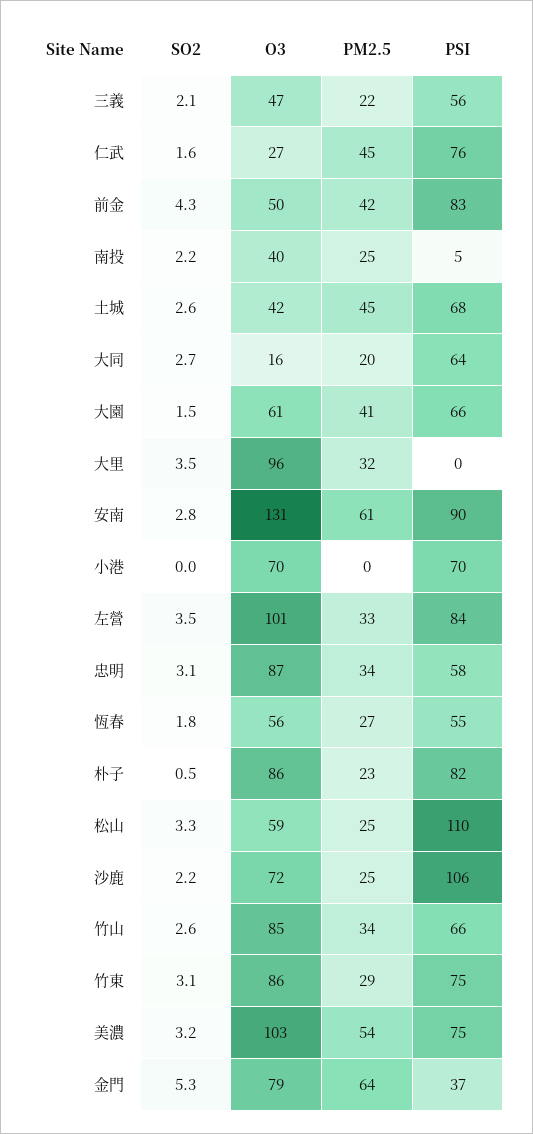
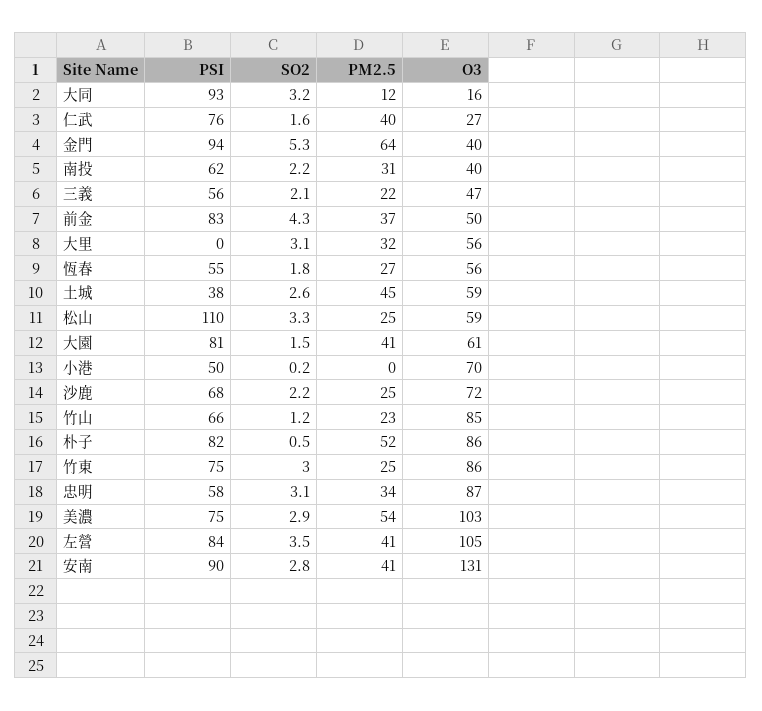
  {
    "SO2": {
      "三義": 2.1,
      "仁武": 1.6,
      "前金": 4.3,
      "南投": 2.2,
      "土城": 2.6,
-     "大同": 2.7,
+     "大同": 3.2,
      "大園": 1.5,
-     "大里": 3.5,
+     "大里": 3.1,
      "安南": 2.8,
-     "小港": 0,
+     "小港": 0.2,
      "左營": 3.5,
      "忠明": 3.1,
      "恆春": 1.8,
      "朴子": 0.5,
      "松山": 3.3,
      "沙鹿": 2.2,
-     "竹山": 2.6,
+     "竹山": 1.2,
-     "竹東": 3.1,
+     "竹東": 3,
-     "美濃": 3.2,
+     "美濃": 2.9,
      "金門": 5.3
    },
    "O3": {
      "三義": 47,
      "仁武": 27,
      "前金": 50,
      "南投": 40,
-     "土城": 42,
+     "土城": 59,
      "大同": 16,
      "大園": 61,
-     "大里": 96,
+     "大里": 56,
      "安南": 131,
      "小港": 70,
-     "左營": 101,
+     "左營": 105,
      "忠明": 87,
      "恆春": 56,
      "朴子": 86,
      "松山": 59,
      "沙鹿": 72,
      "竹山": 85,
      "竹東": 86,
      "美濃": 103,
-     "金門": 79
+     "金門": 40
    },
    "PM2.5": {
      "三義": 22,
-     "仁武": 45,
+     "仁武": 40,
-     "前金": 42,
+     "前金": 37,
-     "南投": 25,
+     "南投": 31,
      "土城": 45,
-     "大同": 20,
+     "大同": 12,
      "大園": 41,
      "大里": 32,
-     "安南": 61,
+     "安南": 41,
      "小港": 0,
-     "左營": 33,
+     "左營": 41,
      "忠明": 34,
      "恆春": 27,
-     "朴子": 23,
+     "朴子": 52,
      "松山": 25,
      "沙鹿": 25,
-     "竹山": 34,
+     "竹山": 23,
-     "竹東": 29,
+     "竹東": 25,
      "美濃": 54,
      "金門": 64
    },
    "PSI": {
      "三義": 56,
      "仁武": 76,
      "前金": 83,
-     "南投": 5,
+     "南投": 62,
-     "土城": 68,
+     "土城": 38,
-     "大同": 64,
+     "大同": 93,
-     "大園": 66,
+     "大園": 81,
      "大里": 0,
      "安南": 90,
-     "小港": 70,
+     "小港": 50,
      "左營": 84,
      "忠明": 58,
      "恆春": 55,
      "朴子": 82,
      "松山": 110,
-     "沙鹿": 106,
+     "沙鹿": 68,
      "竹山": 66,
      "竹東": 75,
      "美濃": 75,
-     "金門": 37
+     "金門": 94
    }
  }

